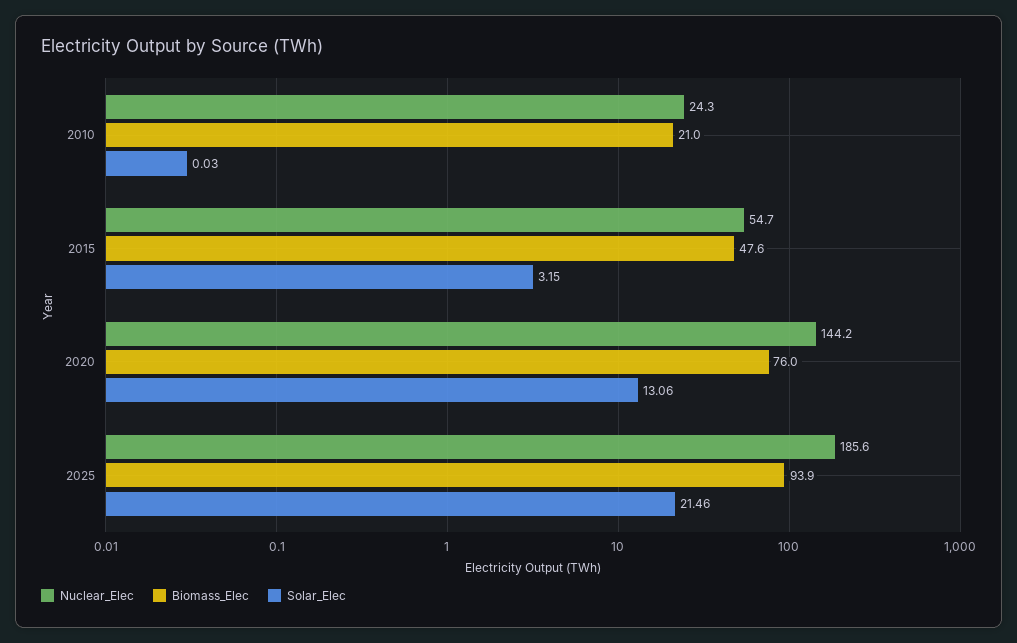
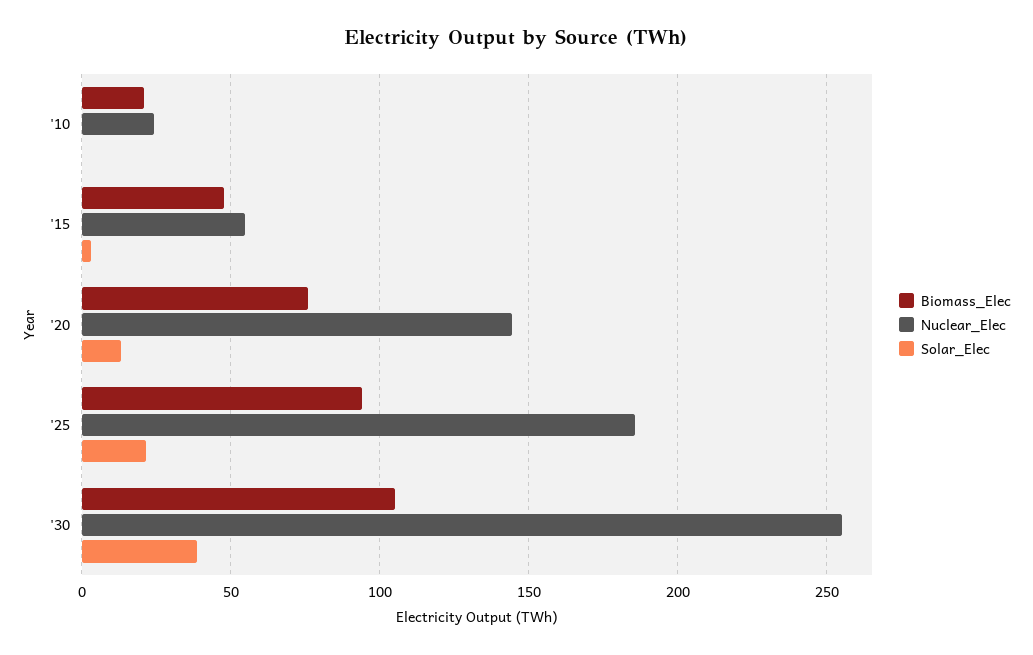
  {
    "Nuclear_Elec": {
      "2010": 24.3,
      "2015": 54.7,
      "2020": 144.2,
-     "2025": 185.6
+     "2025": 185.6,
+     "'30": 255
    },
    "Biomass_Elec": {
      "2010": 21,
      "2015": 47.6,
      "2020": 76,
-     "2025": 93.9
+     "2025": 93.9,
+     "'30": 105
    },
    "Solar_Elec": {
      "2010": 0.03,
      "2015": 3.15,
      "2020": 13.06,
-     "2025": 21.46
+     "2025": 21.46,
+     "'30": 40
    }
  }

